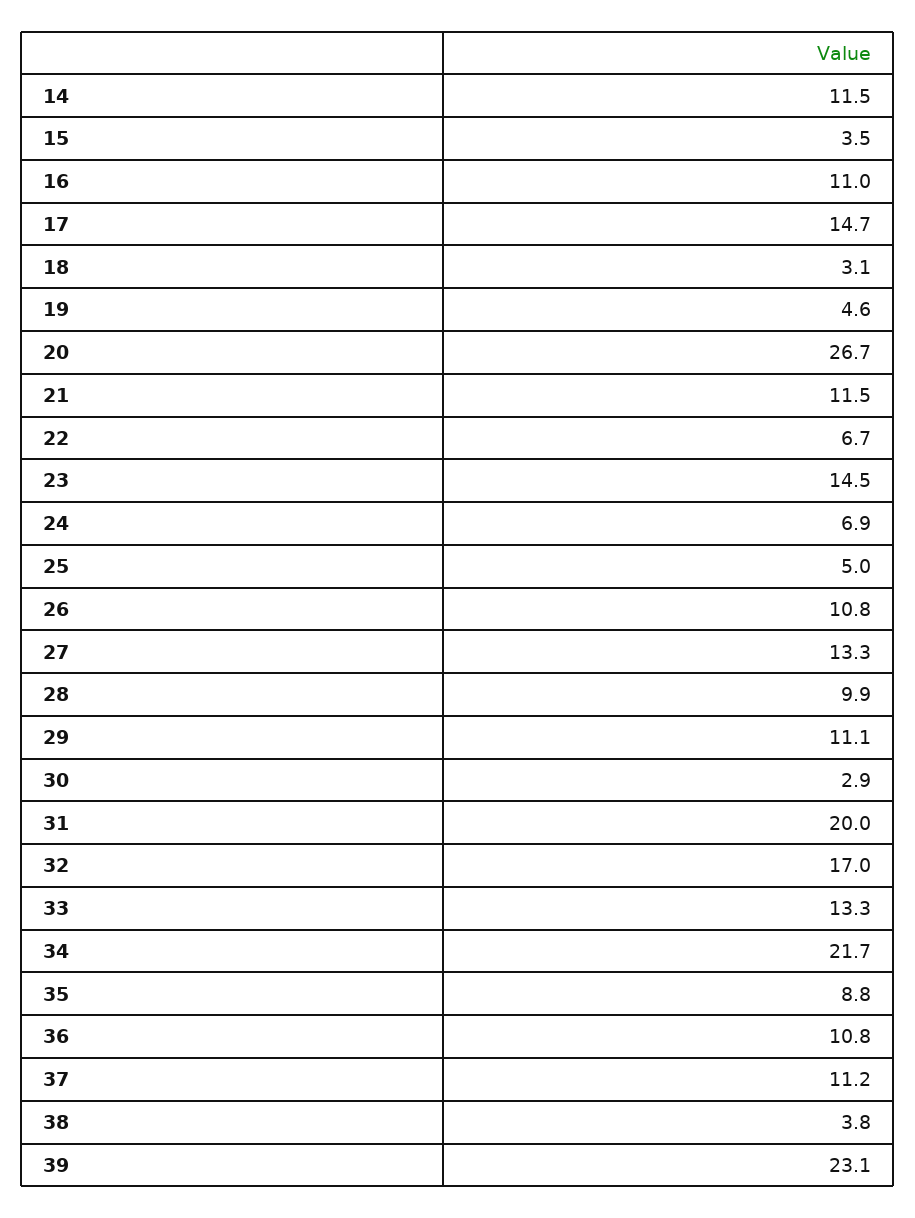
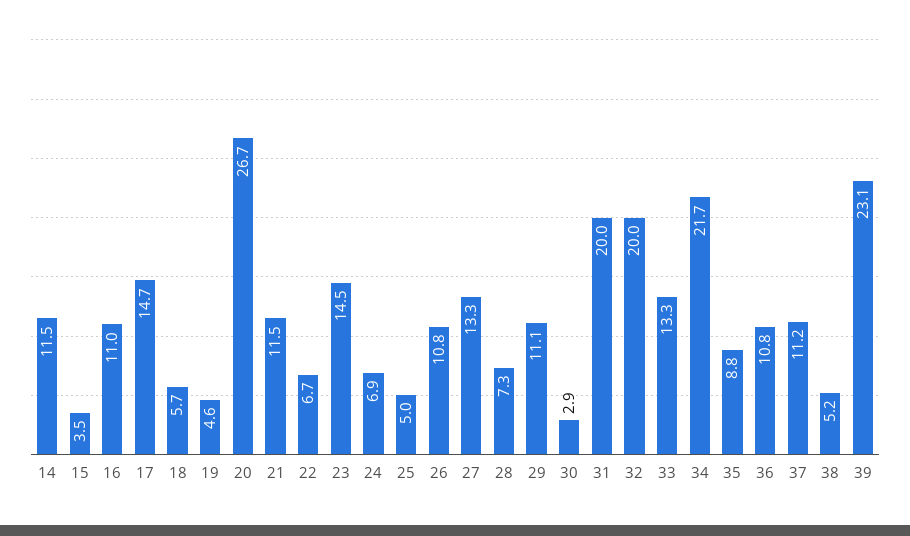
  {
    "14": 11.5,
    "15": 3.5,
    "16": 11,
    "17": 14.7,
-   "18": 3.1,
+   "18": 5.7,
    "19": 4.6,
    "20": 26.7,
    "21": 11.5,
    "22": 6.7,
    "23": 14.5,
    "24": 6.9,
    "25": 5,
    "26": 10.8,
    "27": 13.3,
-   "28": 9.9,
+   "28": 7.3,
    "29": 11.1,
    "30": 2.9,
    "31": 20,
-   "32": 17,
+   "32": 20,
    "33": 13.3,
    "34": 21.7,
    "35": 8.8,
    "36": 10.8,
    "37": 11.2,
-   "38": 3.8,
+   "38": 5.2,
    "39": 23.1
  }

